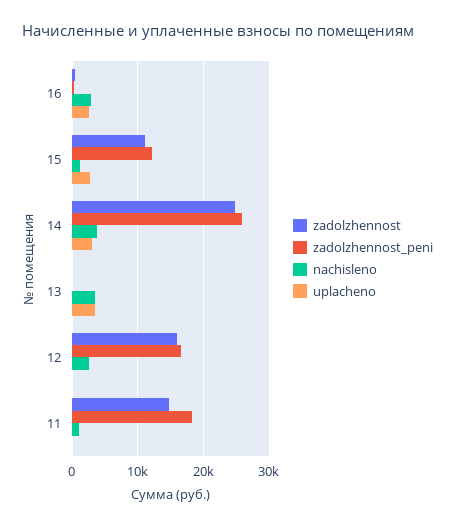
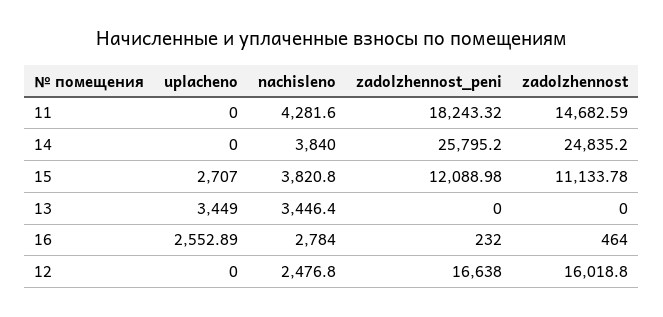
  {
    "zadolzhennost": {
      "16": 464,
      "15": 11133.78,
      "14": 24835.2,
      "13": 0,
      "12": 16018.8,
      "11": 14682.59
    },
    "zadolzhennost_peni": {
      "16": 232,
      "15": 12088.98,
      "14": 25795.2,
      "13": 0,
      "12": 16638,
      "11": 18243.32
    },
    "nachisleno": {
      "16": 2784,
-     "15": 1000,
+     "15": 3820.8,
      "14": 3840,
      "13": 3446.4,
      "12": 2476.8,
-     "11": 1000
+     "11": 4281.6
    },
    "uplacheno": {
      "16": 2552.89,
      "15": 2707,
-     "14": 3000,
+     "14": 0,
      "13": 3449,
      "12": 0,
      "11": 0
    }
  }

